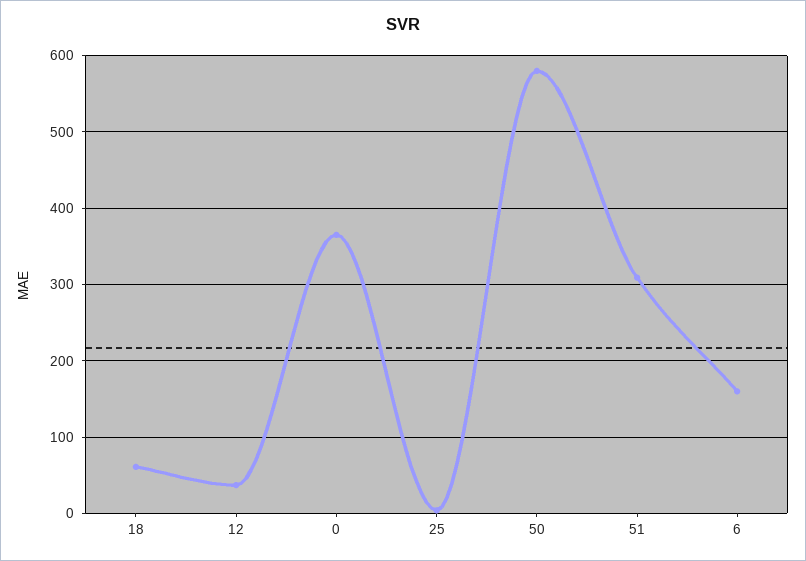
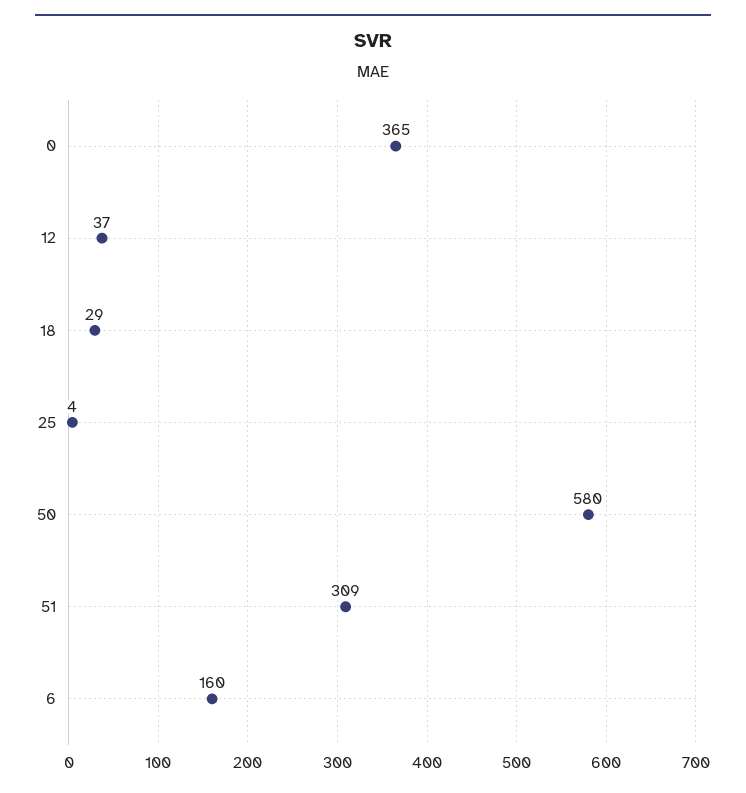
  {
-   "18": 60,
+   "18": 29,
    "12": 37,
    "0": 365,
    "25": 4,
    "50": 580,
    "51": 309,
    "6": 160
  }

